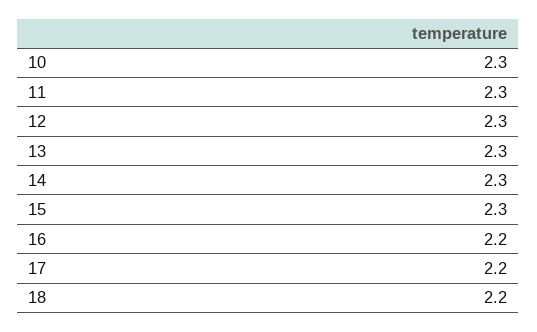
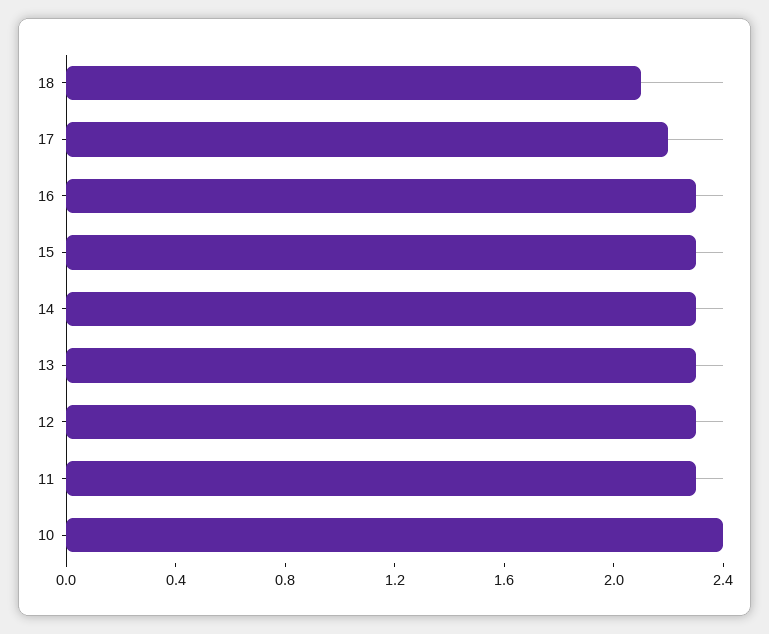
  {
-   "10": 2.3,
+   "10": 2.4,
    "11": 2.3,
    "12": 2.3,
    "13": 2.3,
    "14": 2.3,
    "15": 2.3,
-   "16": 2.2,
+   "16": 2.3,
    "17": 2.2,
-   "18": 2.2
+   "18": 2.1
  }

